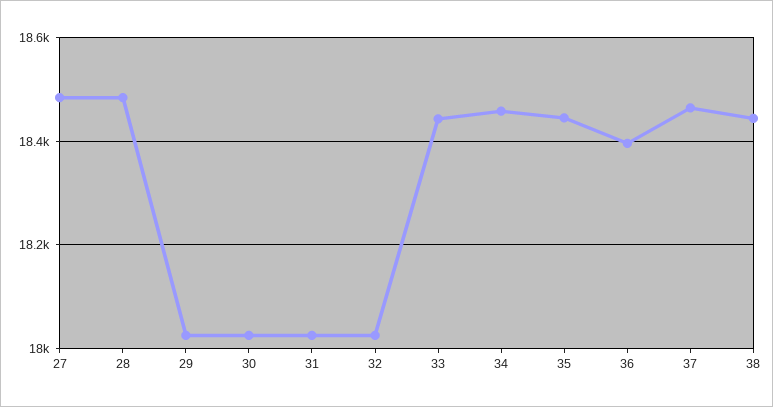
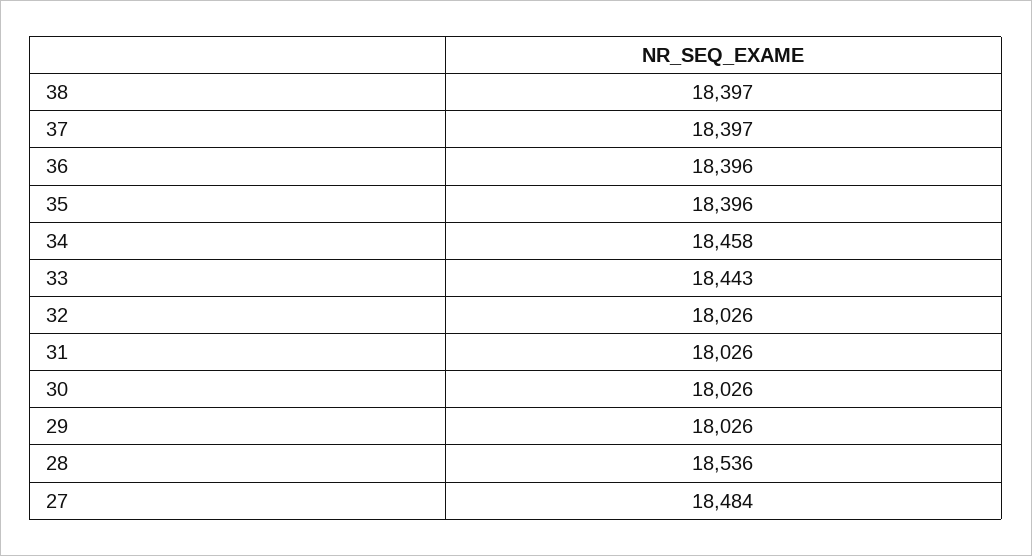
  {
    "27": 18484,
-   "28": 18480,
+   "28": 18536,
    "29": 18026,
    "30": 18026,
    "31": 18026,
    "32": 18026,
    "33": 18443,
    "34": 18458,
-   "35": 18440,
+   "35": 18396,
    "36": 18396,
-   "37": 18460,
+   "37": 18397,
-   "38": 18440
+   "38": 18397
  }

